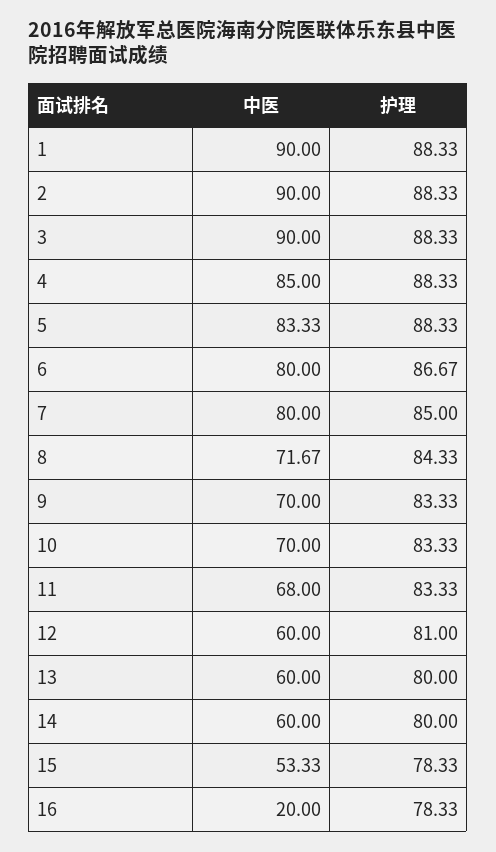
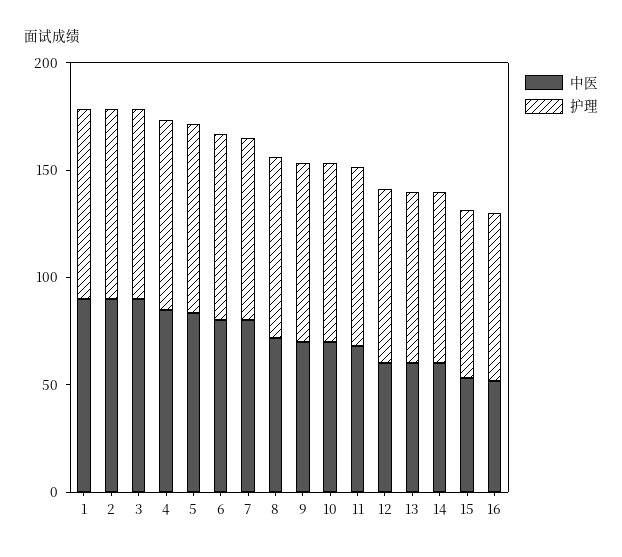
  {
    "中医": {
      "1": 90,
      "2": 90,
      "3": 90,
      "4": 85,
      "5": 83.33,
      "6": 80,
      "7": 80,
      "8": 71.67,
      "9": 70,
      "10": 70,
      "11": 68,
      "12": 60,
      "13": 60,
      "14": 60,
      "15": 53.33,
-     "16": 20
+     "16": 50
    },
    "护理": {
      "1": 88.33,
      "2": 88.33,
      "3": 88.33,
      "4": 88.33,
      "5": 88.33,
      "6": 86.67,
      "7": 85,
      "8": 84.33,
      "9": 83.33,
      "10": 83.33,
      "11": 83.33,
      "12": 81,
      "13": 80,
      "14": 80,
      "15": 78.33,
      "16": 78.33
    }
  }

